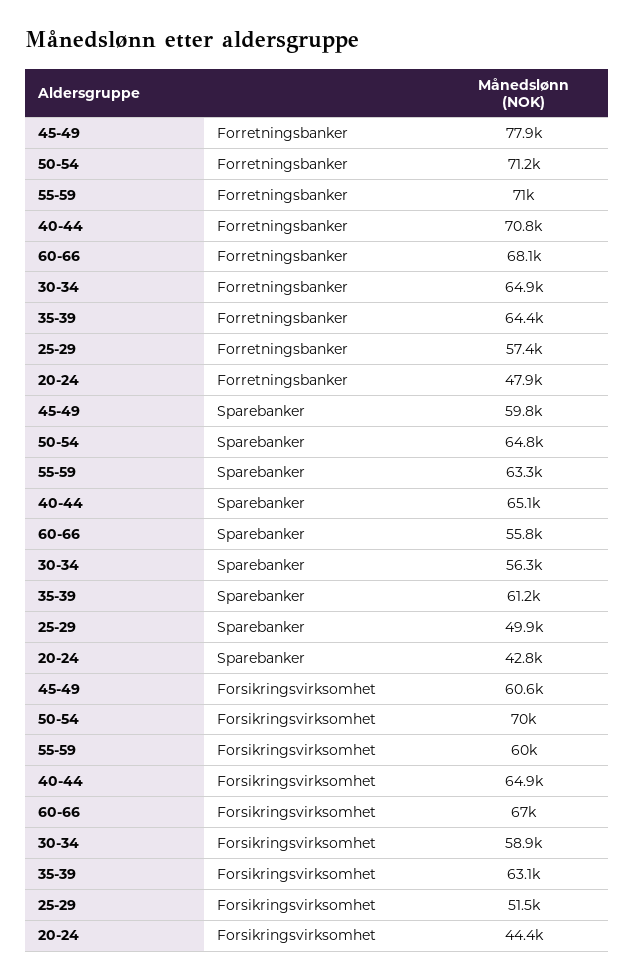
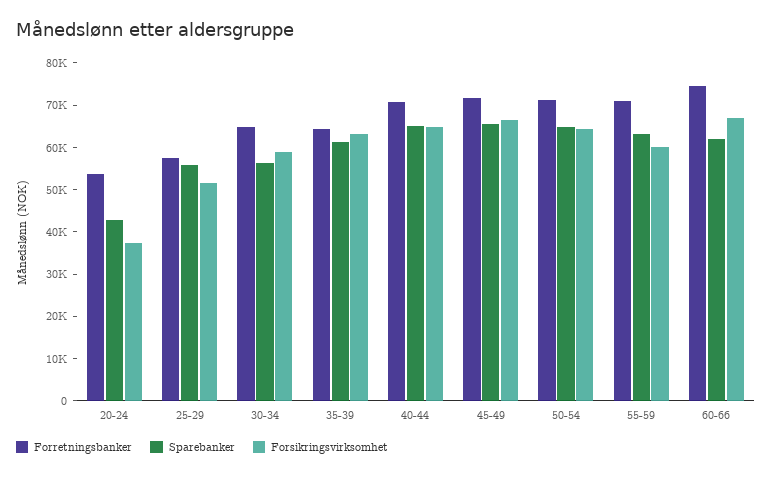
  {
    "Forretningsbanker": {
-     "45-49": 77900,
+     "45-49": 72000,
      "50-54": 71200,
      "55-59": 71000,
      "40-44": 70800,
-     "60-66": 68100,
+     "60-66": 74000,
      "30-34": 64900,
      "35-39": 64400,
      "25-29": 57400,
-     "20-24": 47900
+     "20-24": 54000
    },
    "Sparebanker": {
-     "45-49": 59800,
+     "45-49": 66000,
      "50-54": 64800,
      "55-59": 63300,
      "40-44": 65100,
-     "60-66": 55800,
+     "60-66": 62000,
      "30-34": 56300,
      "35-39": 61200,
-     "25-29": 49900,
+     "25-29": 56000,
      "20-24": 42800
    },
    "Forsikringsvirksomhet": {
-     "45-49": 60600,
+     "45-49": 66000,
-     "50-54": 70000,
+     "50-54": 64000,
      "55-59": 60000,
      "40-44": 64900,
      "60-66": 67000,
      "30-34": 58900,
      "35-39": 63100,
      "25-29": 51500,
-     "20-24": 44400
+     "20-24": 38000
    }
  }

